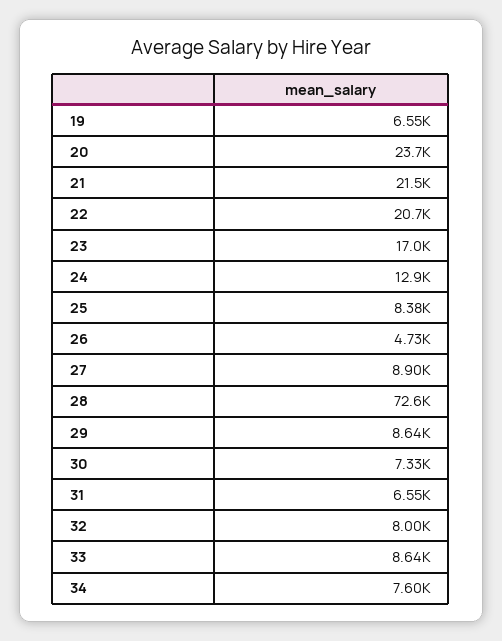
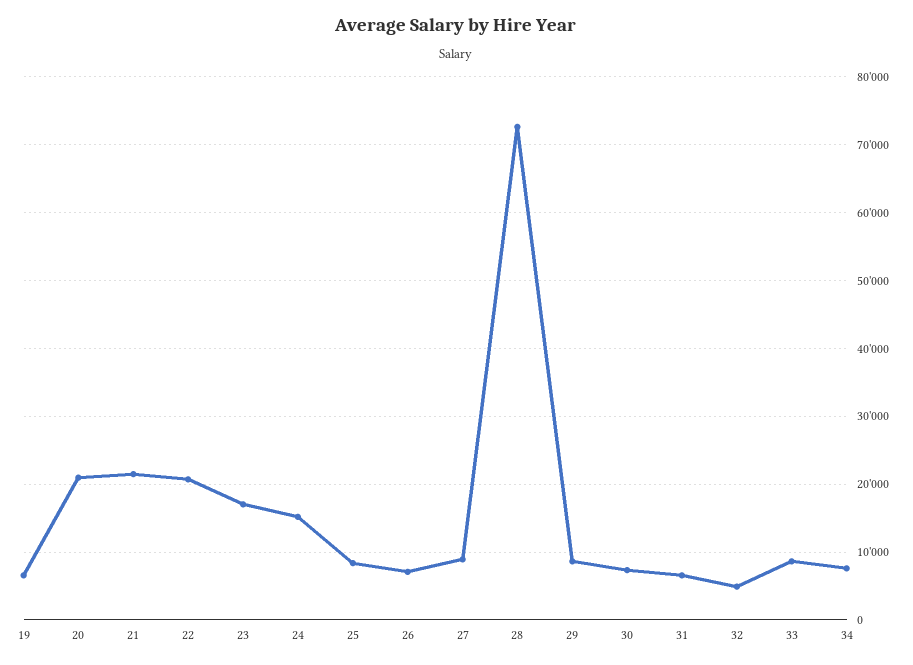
  {
    "19": 6550,
-   "20": 23700,
+   "20": 21000,
    "21": 21500,
    "22": 20700,
    "23": 17000,
-   "24": 12900,
+   "24": 15000,
    "25": 8380,
-   "26": 4730,
+   "26": 7000,
    "27": 8900,
    "28": 72600,
    "29": 8640,
    "30": 7330,
    "31": 6550,
-   "32": 8000,
+   "32": 5000,
    "33": 8640,
    "34": 7600
  }

